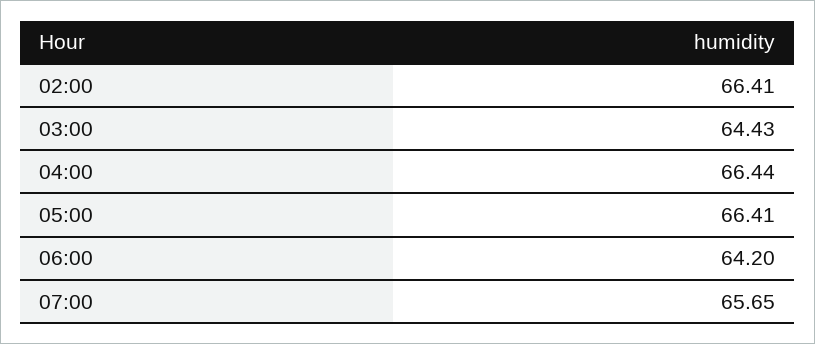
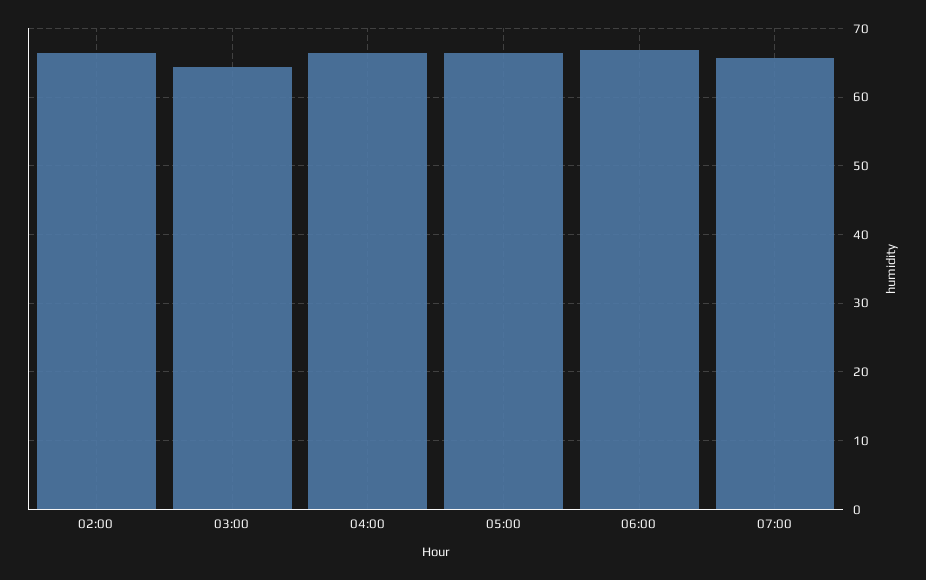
  {
    "02:00": 66.41,
    "03:00": 64.43,
    "04:00": 66.44,
    "05:00": 66.41,
-   "06:00": 64.2,
+   "06:00": 67,
    "07:00": 65.65
  }

